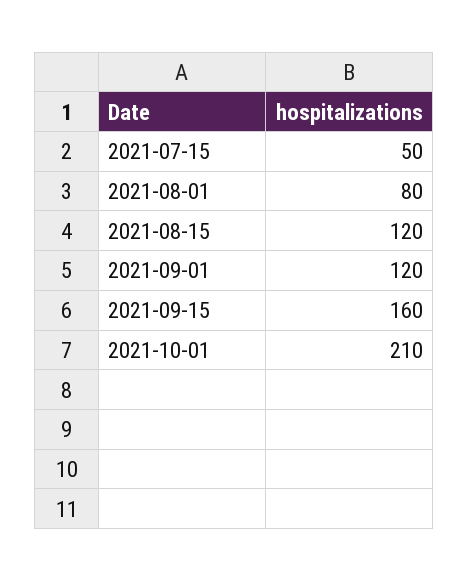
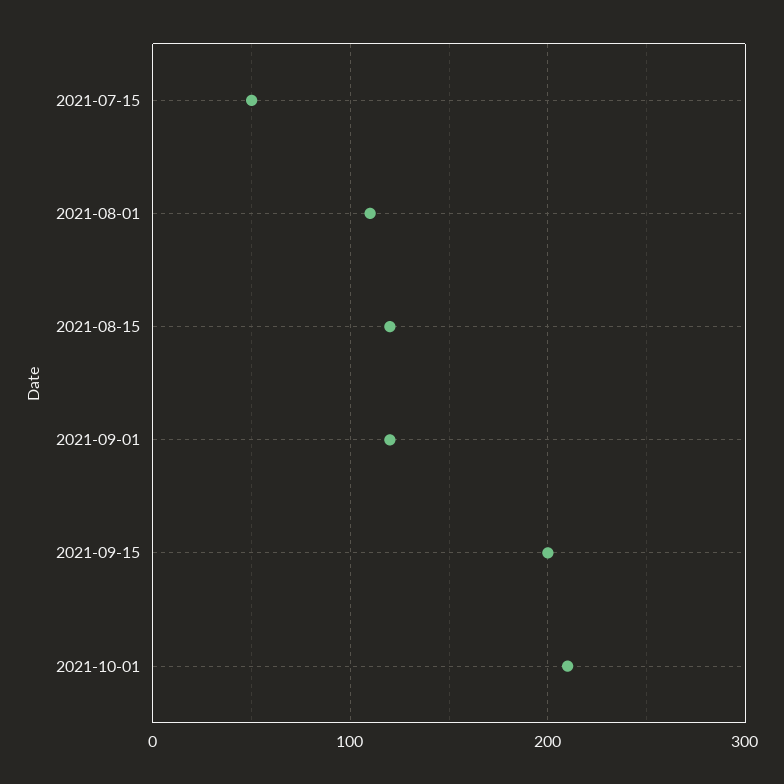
  {
    "2021-07-15": 50,
-   "2021-08-01": 80,
+   "2021-08-01": 110,
    "2021-08-15": 120,
    "2021-09-01": 120,
-   "2021-09-15": 160,
+   "2021-09-15": 200,
    "2021-10-01": 210
  }

